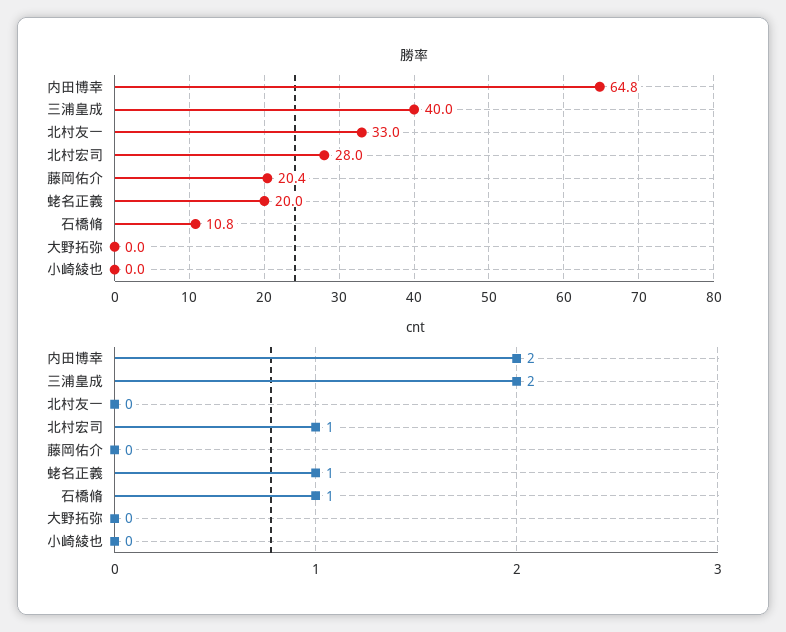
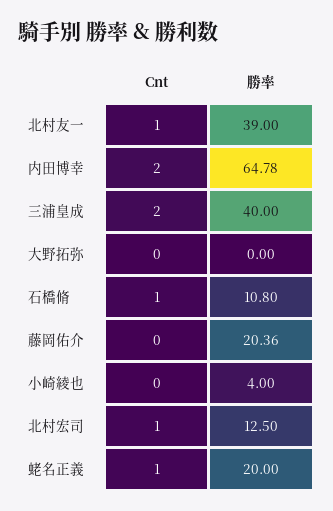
  {
    "勝率": {
      "内田博幸": 64.78,
      "三浦皇成": 40,
-     "北村友一": 33,
+     "北村友一": 39,
-     "北村宏司": 28,
+     "北村宏司": 12.5,
      "藤岡佑介": 20.36,
      "蛯名正義": 20,
      "石橋脩": 10.8,
      "大野拓弥": 0,
-     "小崎綾也": 0
+     "小崎綾也": 4
    },
    "cnt": {
      "内田博幸": 2,
      "三浦皇成": 2,
-     "北村友一": 0,
+     "北村友一": 1,
      "北村宏司": 1,
      "藤岡佑介": 0,
      "蛯名正義": 1,
      "石橋脩": 1,
      "大野拓弥": 0,
      "小崎綾也": 0
    }
  }

